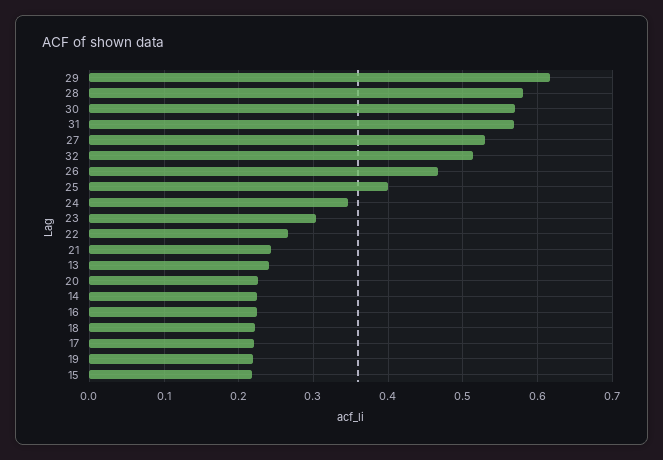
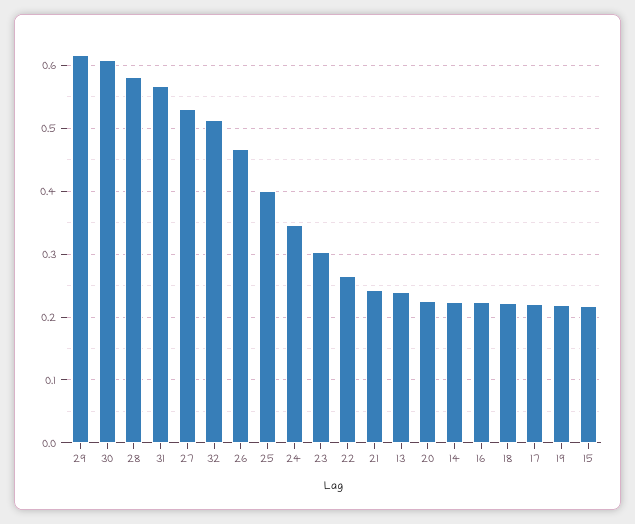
  {
    "29": 0.62,
    "28": 0.58,
-   "30": 0.57,
+   "30": 0.61,
    "31": 0.57,
    "27": 0.53,
    "32": 0.51,
    "26": 0.47,
    "25": 0.4,
    "24": 0.35,
    "23": 0.3,
    "22": 0.27,
    "21": 0.24,
    "13": 0.24,
    "20": 0.23,
    "14": 0.22,
    "16": 0.22,
    "18": 0.22,
    "17": 0.22,
    "19": 0.22,
    "15": 0.22
  }

